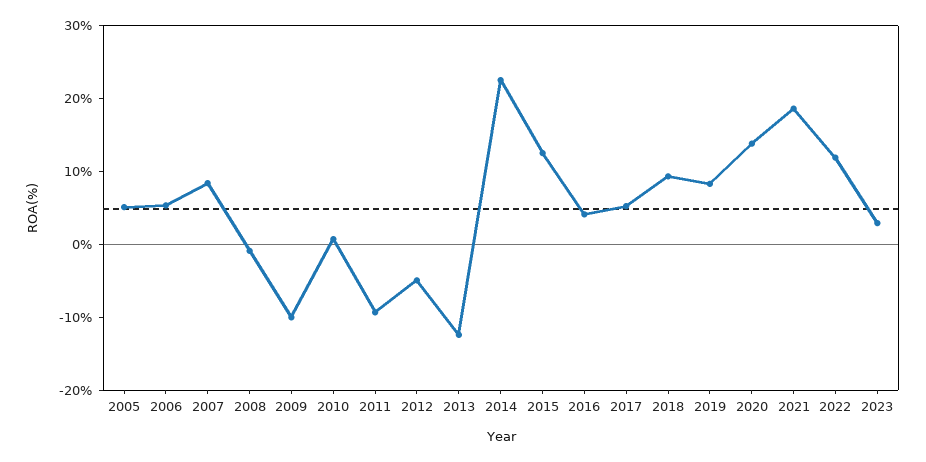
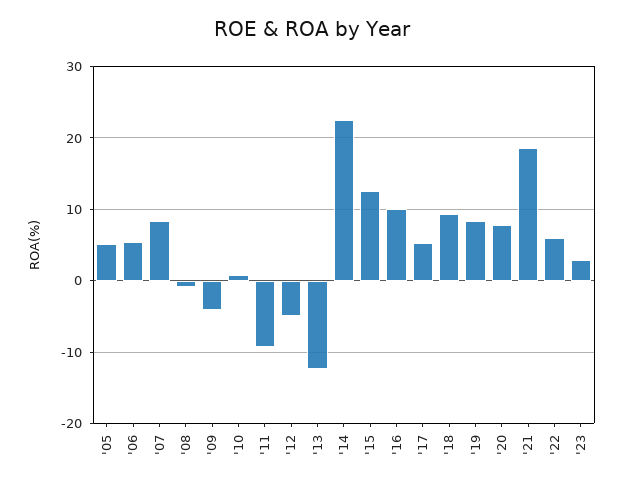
  {
    "2005": 5,
    "2006": 5,
    "2007": 8,
    "2008": -1,
-   "2009": -10,
+   "2009": -4,
    "2010": 1,
    "2011": -9,
    "2012": -5,
    "2013": -12,
    "2014": 23,
    "2015": 13,
-   "2016": 4,
+   "2016": 10,
    "2017": 5,
    "2018": 9,
    "2019": 8,
-   "2020": 14,
+   "2020": 8,
    "2021": 19,
-   "2022": 12,
+   "2022": 6,
    "2023": 3
  }

